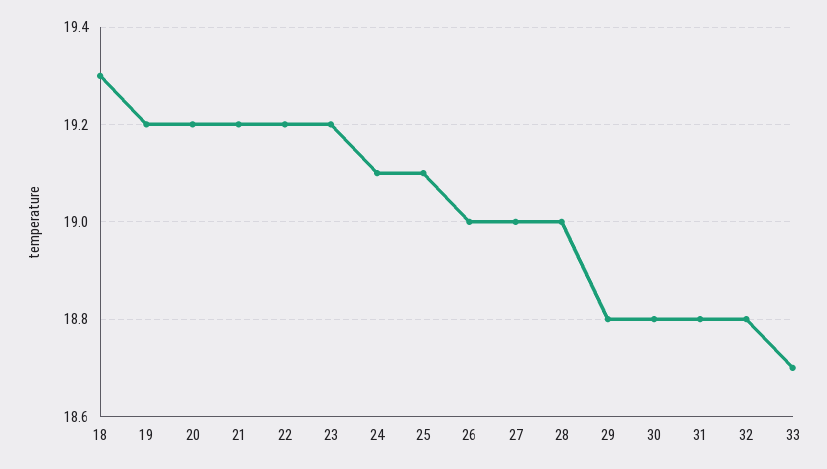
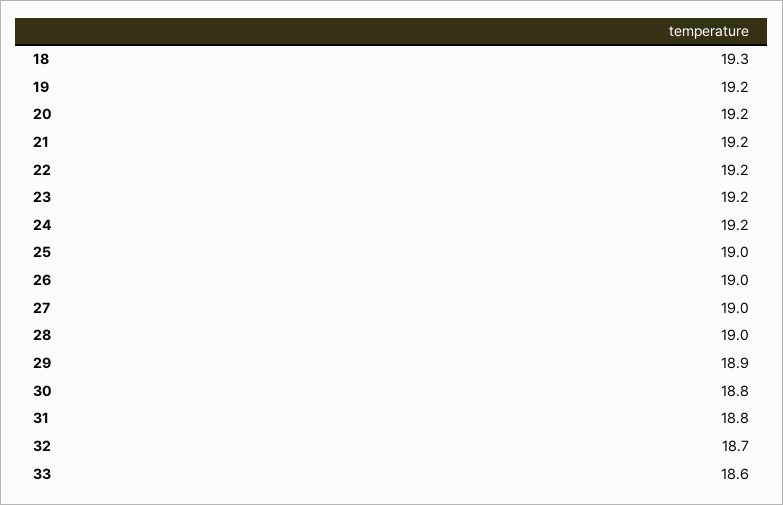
  {
    "18": 19.3,
    "19": 19.2,
    "20": 19.2,
    "21": 19.2,
    "22": 19.2,
    "23": 19.2,
-   "24": 19.1,
+   "24": 19.2,
-   "25": 19.1,
+   "25": 19,
    "26": 19,
    "27": 19,
    "28": 19,
-   "29": 18.8,
+   "29": 18.9,
    "30": 18.8,
    "31": 18.8,
-   "32": 18.8,
+   "32": 18.7,
-   "33": 18.7
+   "33": 18.6
  }

